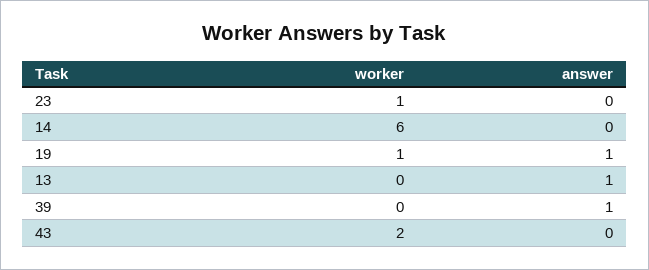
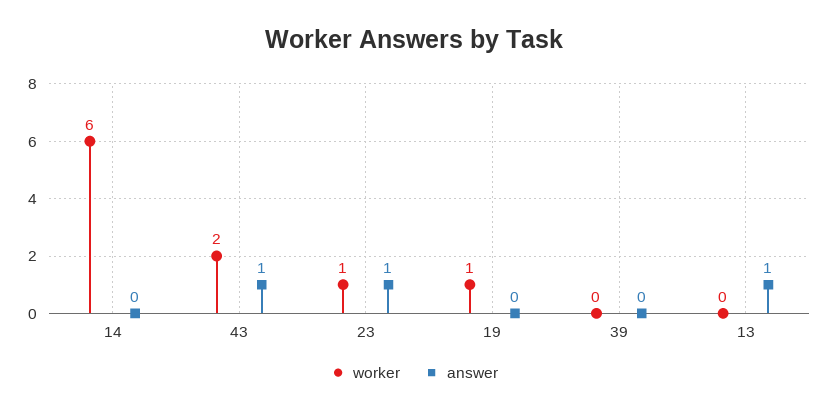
  {
    "worker": {
      "23": 1,
      "14": 6,
      "19": 1,
      "13": 0,
      "39": 0,
      "43": 2
    },
    "answer": {
-     "23": 0,
+     "23": 1,
      "14": 0,
-     "19": 1,
+     "19": 0,
      "13": 1,
-     "39": 1,
+     "39": 0,
-     "43": 0
+     "43": 1
    }
  }

